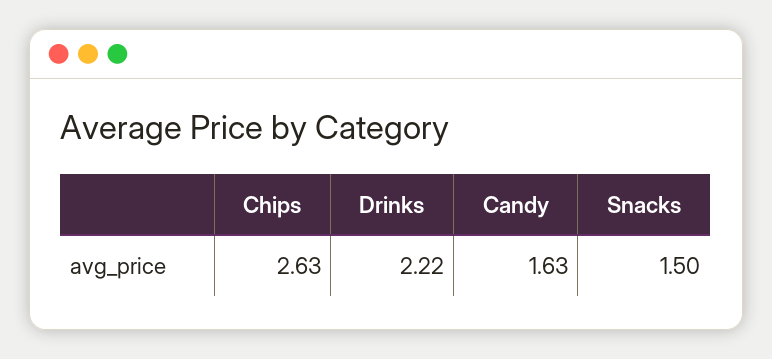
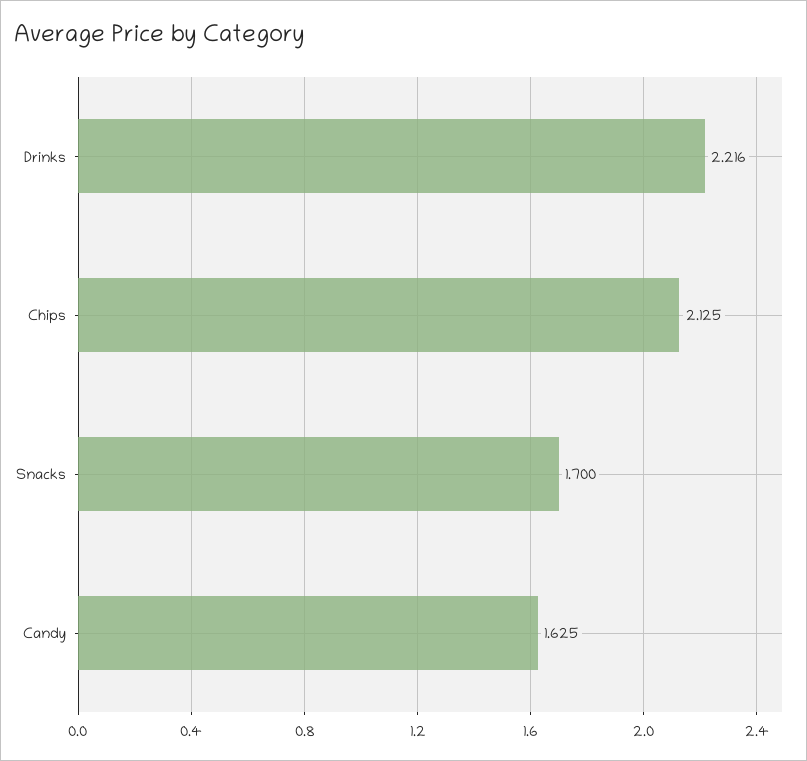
  {
-   "Chips": 2.63,
+   "Chips": 2.125,
    "Drinks": 2.216,
    "Candy": 1.625,
-   "Snacks": 1.5
+   "Snacks": 1.7
  }

